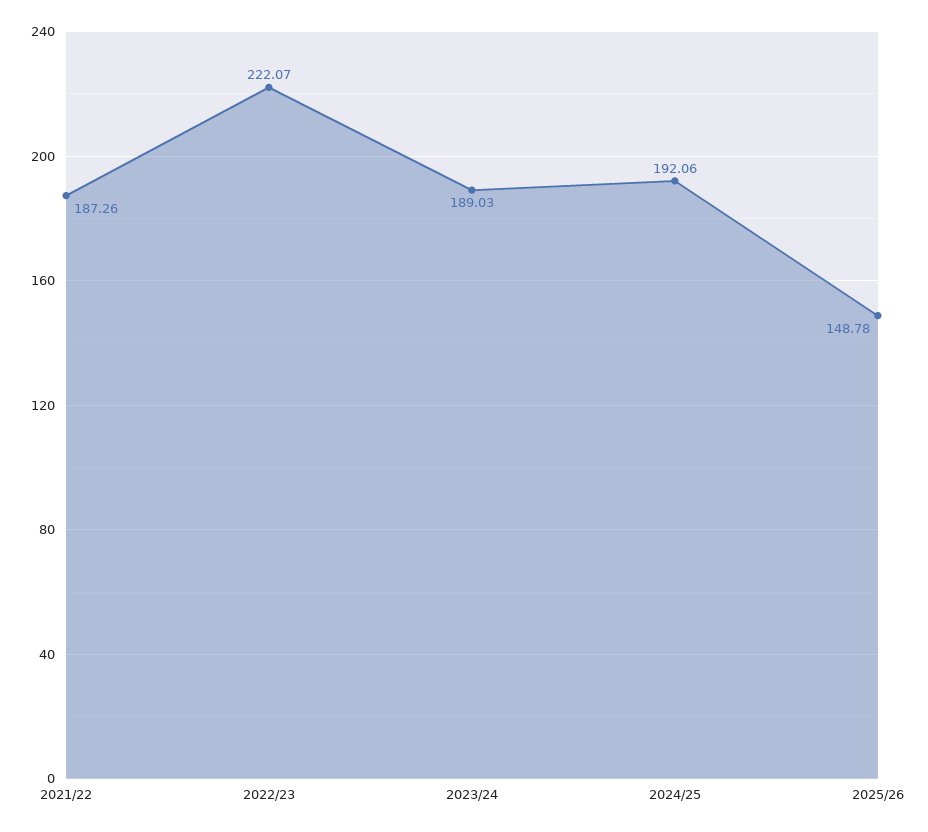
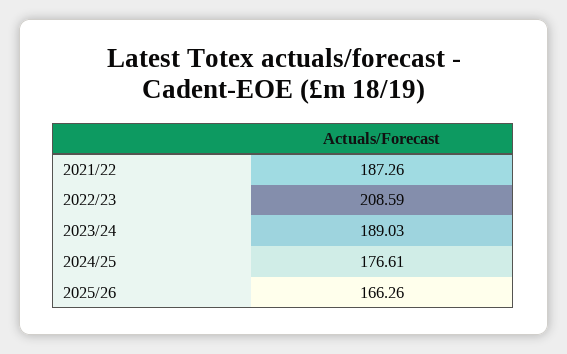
  {
    "2021/22": 187.26,
-   "2022/23": 222.07,
+   "2022/23": 208.59,
    "2023/24": 189.03,
-   "2024/25": 192.06,
+   "2024/25": 176.61,
-   "2025/26": 148.78
+   "2025/26": 166.26
  }

